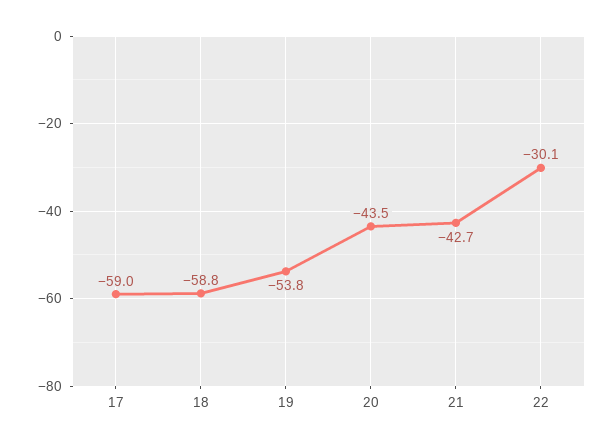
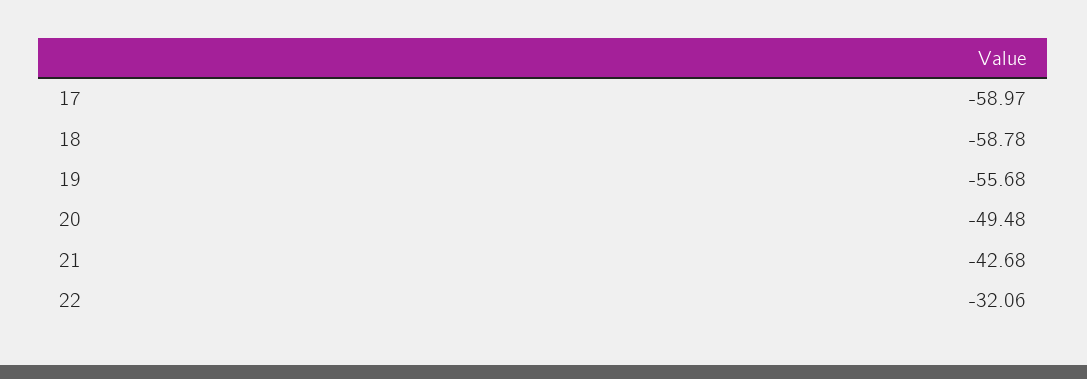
  {
    "17": -58.97,
    "18": -58.78,
-   "19": -53.8,
+   "19": -55.68,
-   "20": -43.5,
+   "20": -49.48,
    "21": -42.68,
-   "22": -30.1
+   "22": -32.06
  }

